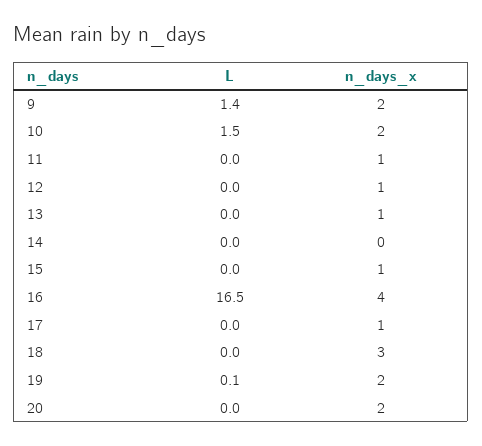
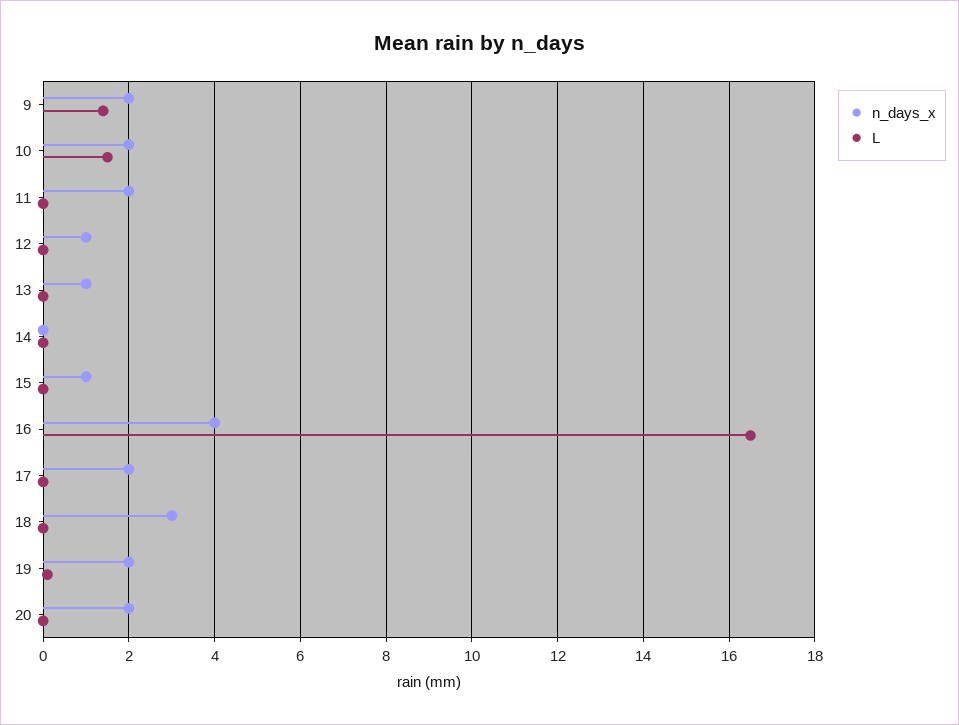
  {
    "L": {
      "9": 1.4,
      "10": 1.5,
      "11": 0,
      "12": 0,
      "13": 0,
      "14": 0,
      "15": 0,
      "16": 16.5,
      "17": 0,
      "18": 0,
      "19": 0.1,
      "20": 0
    },
    "n_days_x": {
      "9": 2,
      "10": 2,
-     "11": 1,
+     "11": 2,
      "12": 1,
      "13": 1,
      "14": 0,
      "15": 1,
      "16": 4,
-     "17": 1,
+     "17": 2,
      "18": 3,
      "19": 2,
      "20": 2
    }
  }

